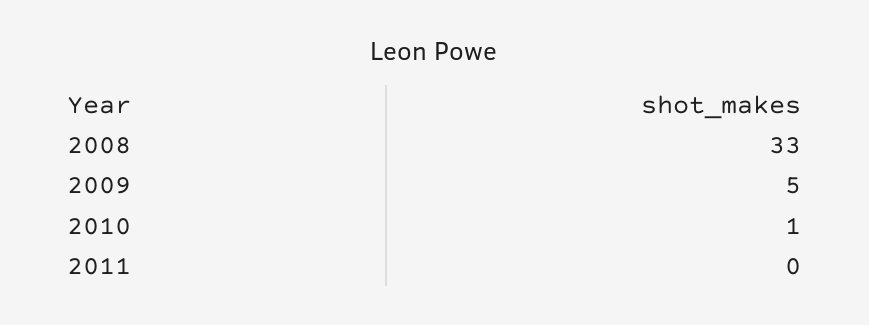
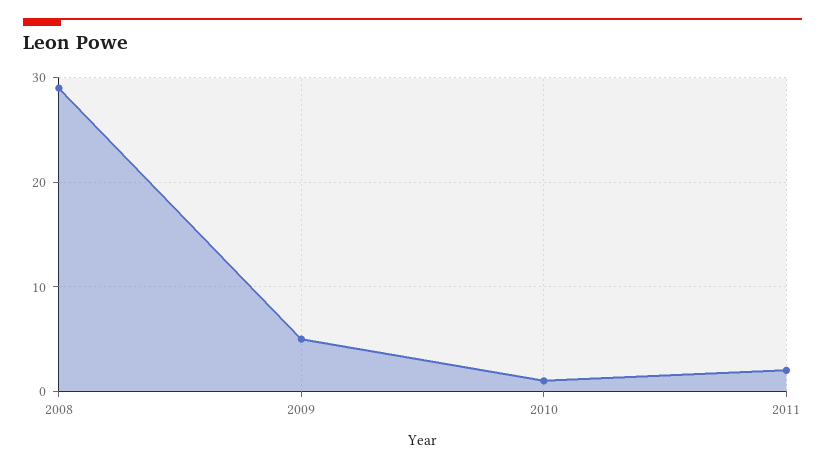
  {
-   "2008": 33,
+   "2008": 29,
    "2009": 5,
    "2010": 1,
-   "2011": 0
+   "2011": 2
  }

